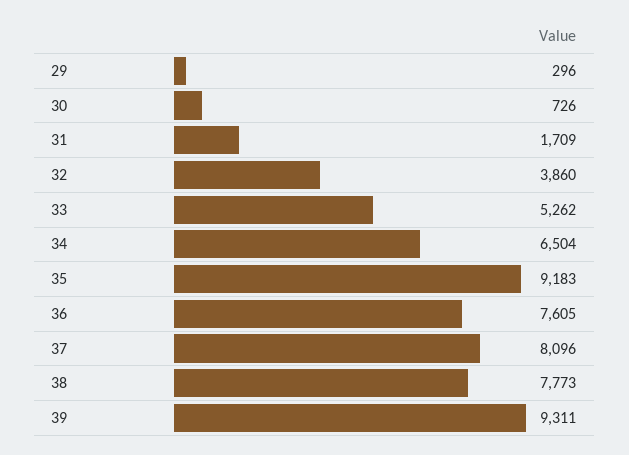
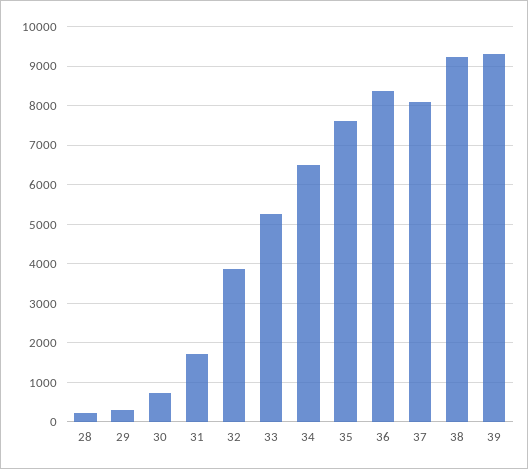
  {
    "29": 296,
    "30": 726,
    "31": 1709,
    "32": 3860,
    "33": 5262,
    "34": 6504,
-   "35": 9183,
+   "35": 7600,
-   "36": 7605,
+   "36": 8400,
    "37": 8096,
-   "38": 7773,
+   "38": 9200,
-   "39": 9311
+   "39": 9311,
+   "28": 200
  }

